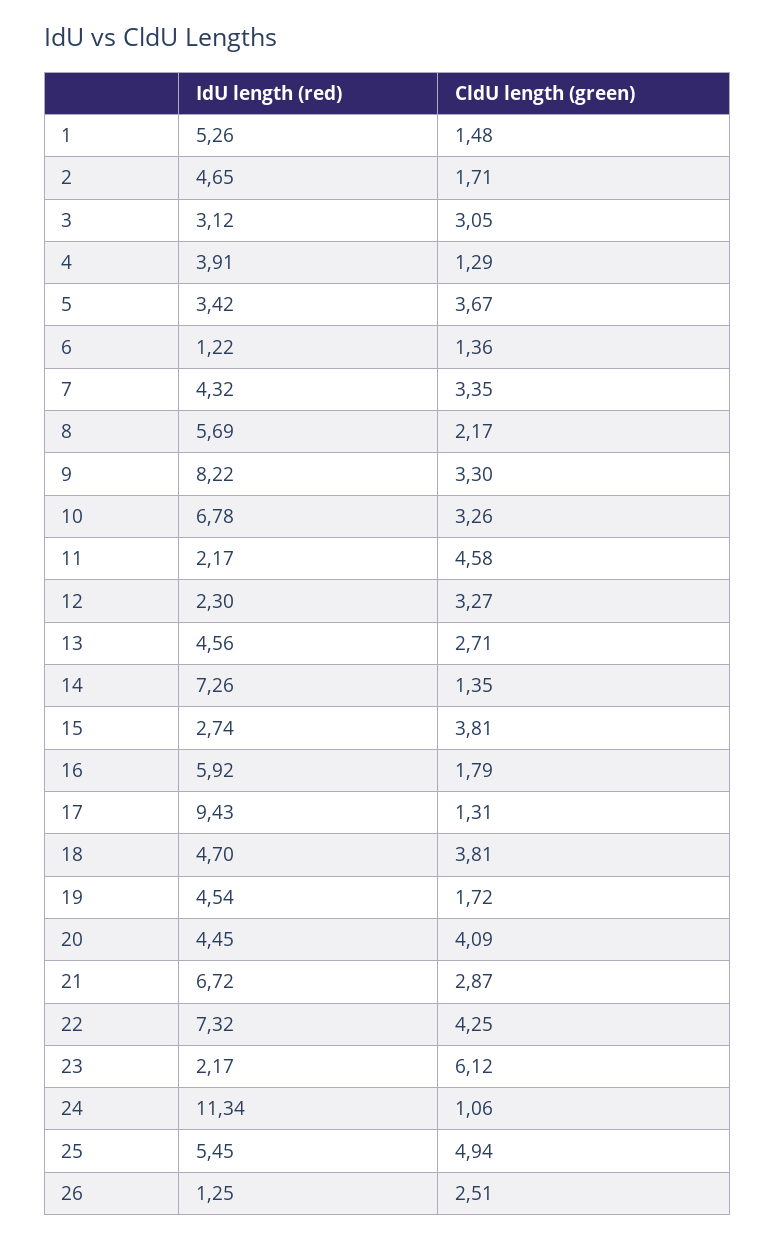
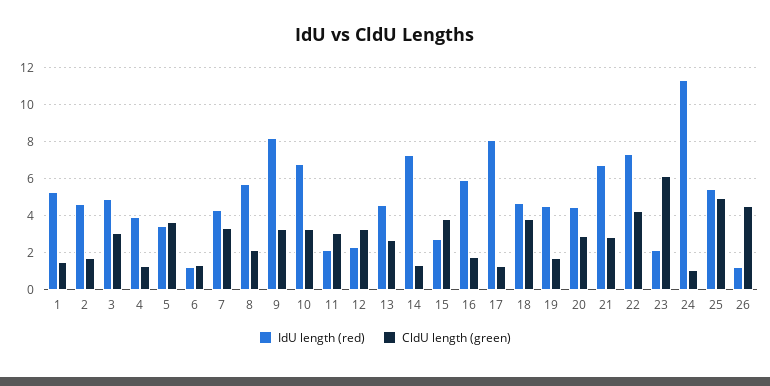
  {
    "IdU length (red)": {
      "1": 5.26,
      "2": 4.65,
-     "3": 3.12,
+     "3": 5,
      "4": 3.91,
      "5": 3.42,
      "6": 1.22,
      "7": 4.32,
      "8": 5.69,
      "9": 8.22,
      "10": 6.78,
      "11": 2.17,
      "12": 2.3,
      "13": 4.56,
      "14": 7.26,
      "15": 2.74,
      "16": 5.92,
-     "17": 9.43,
+     "17": 8,
      "18": 4.7,
      "19": 4.54,
      "20": 4.45,
      "21": 6.72,
      "22": 7.32,
      "23": 2.17,
      "24": 11.34,
      "25": 5.45,
      "26": 1.25
    },
    "CldU length (green)": {
      "1": 1.48,
      "2": 1.71,
      "3": 3.05,
      "4": 1.29,
      "5": 3.67,
      "6": 1.36,
      "7": 3.35,
      "8": 2.17,
      "9": 3.3,
      "10": 3.26,
-     "11": 4.58,
+     "11": 3,
      "12": 3.27,
      "13": 2.71,
      "14": 1.35,
      "15": 3.81,
      "16": 1.79,
      "17": 1.31,
      "18": 3.81,
      "19": 1.72,
-     "20": 4.09,
+     "20": 3,
      "21": 2.87,
      "22": 4.25,
      "23": 6.12,
      "24": 1.06,
      "25": 4.94,
-     "26": 2.51
+     "26": 4.5
    }
  }

